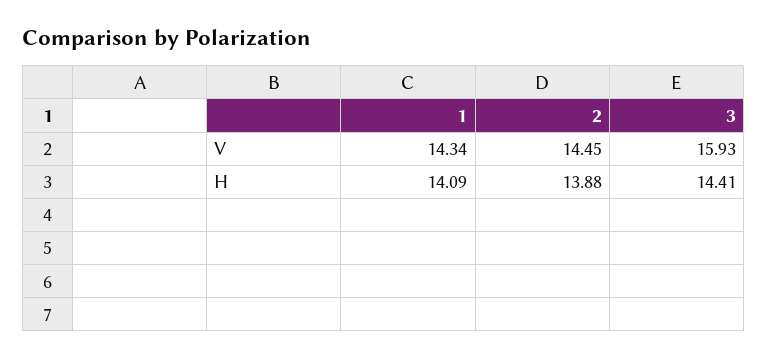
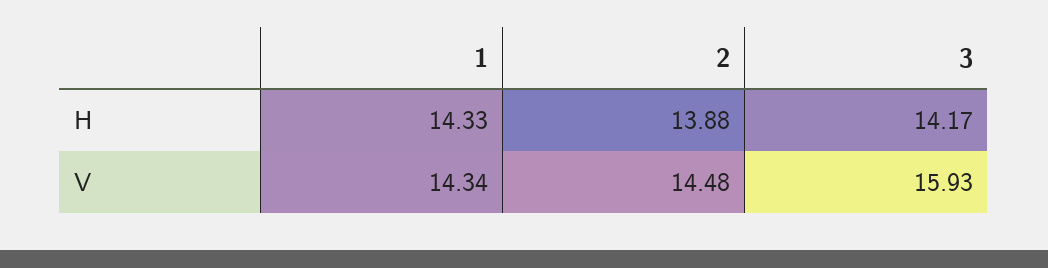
  {
    "1": {
      "V": 14.34,
-     "H": 14.09
+     "H": 14.33
    },
    "2": {
-     "V": 14.45,
+     "V": 14.48,
      "H": 13.88
    },
    "3": {
      "V": 15.93,
-     "H": 14.41
+     "H": 14.17
    }
  }

